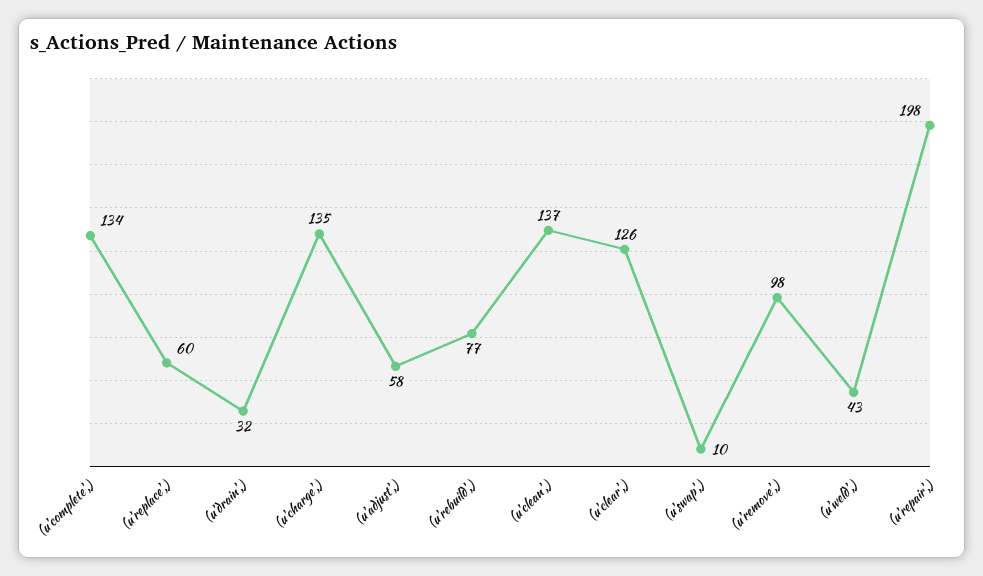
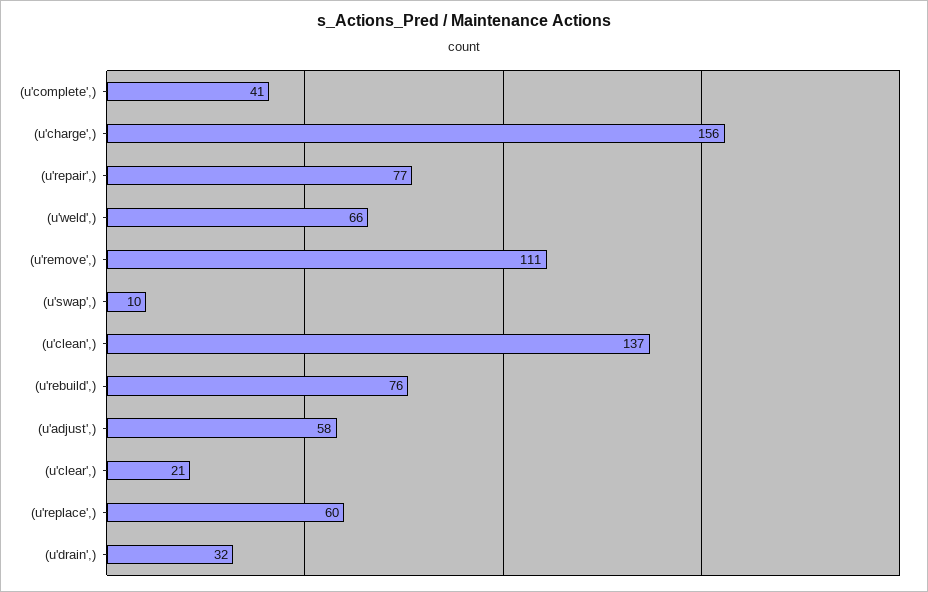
  {
-   "(u'complete',)": 134,
+   "(u'complete',)": 41,
    "(u'replace',)": 60,
    "(u'drain',)": 32,
-   "(u'charge',)": 135,
+   "(u'charge',)": 156,
    "(u'adjust',)": 58,
-   "(u'rebuild',)": 77,
+   "(u'rebuild',)": 76,
    "(u'clean',)": 137,
-   "(u'clear',)": 126,
+   "(u'clear',)": 21,
    "(u'swap',)": 10,
-   "(u'remove',)": 98,
+   "(u'remove',)": 111,
-   "(u'weld',)": 43,
+   "(u'weld',)": 66,
-   "(u'repair',)": 198
+   "(u'repair',)": 77
  }

